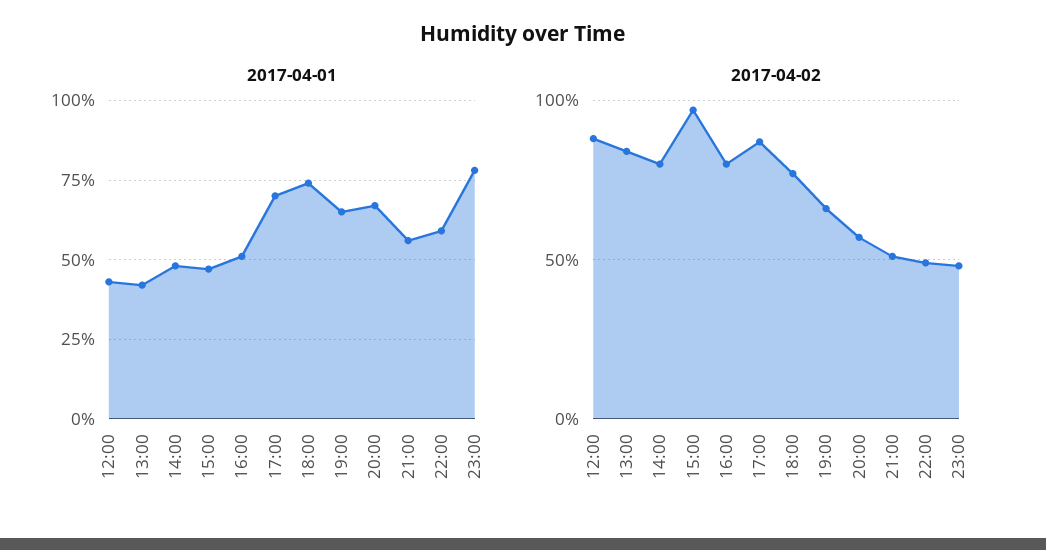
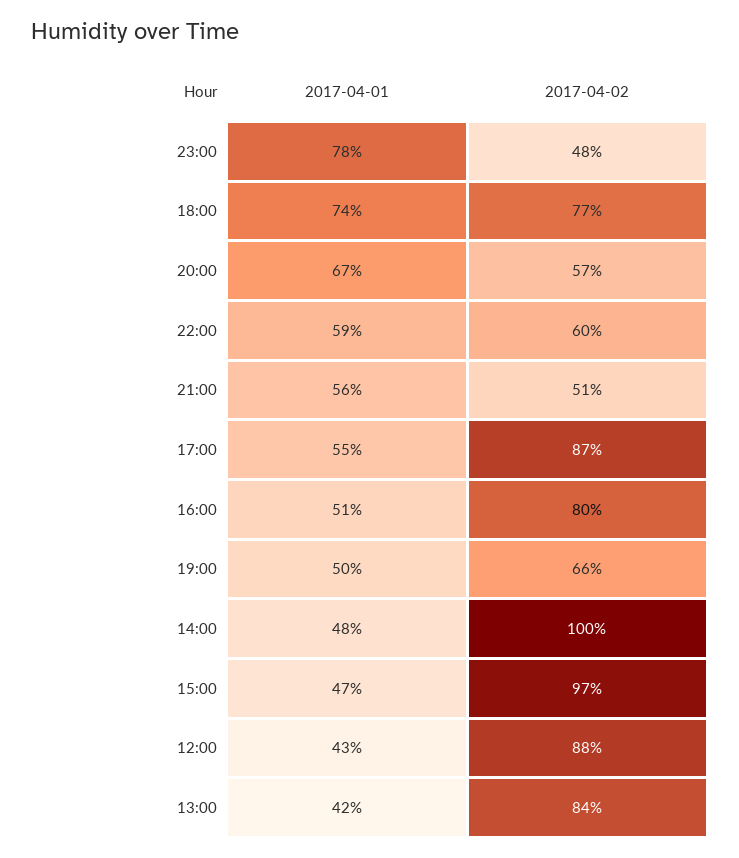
  {
    "2017-04-01": {
      "12:00": 43,
      "13:00": 42,
      "14:00": 48,
      "15:00": 47,
      "16:00": 51,
-     "17:00": 70,
+     "17:00": 55,
      "18:00": 74,
-     "19:00": 65,
+     "19:00": 50,
      "20:00": 67,
      "21:00": 56,
      "22:00": 59,
      "23:00": 78
    },
    "2017-04-02": {
      "12:00": 88,
      "13:00": 84,
-     "14:00": 80,
+     "14:00": 100,
      "15:00": 97,
      "16:00": 80,
      "17:00": 87,
      "18:00": 77,
      "19:00": 66,
      "20:00": 57,
      "21:00": 51,
-     "22:00": 50,
+     "22:00": 60,
      "23:00": 48
    }
  }

